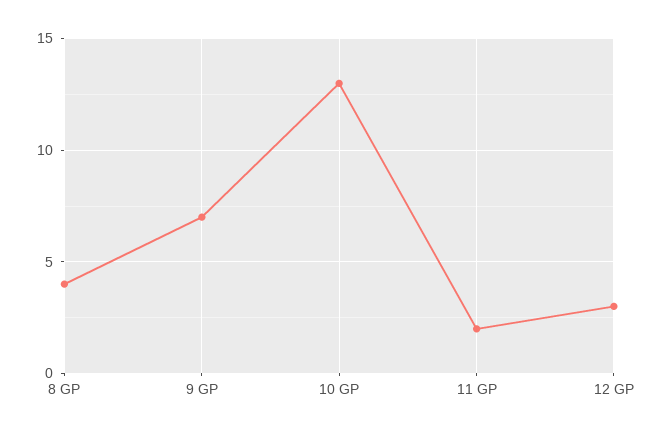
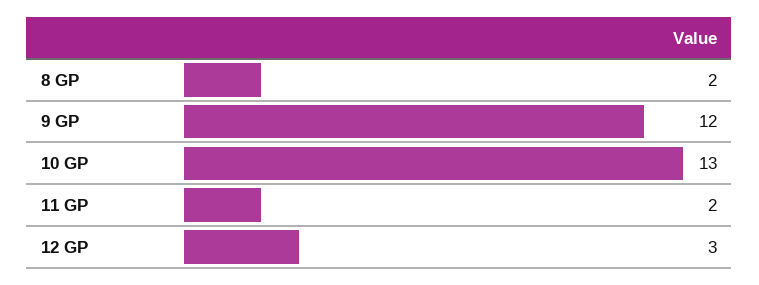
  {
-   "8 GP": 4,
+   "8 GP": 2,
-   "9 GP": 7,
+   "9 GP": 12,
    "10 GP": 13,
    "11 GP": 2,
    "12 GP": 3
  }

